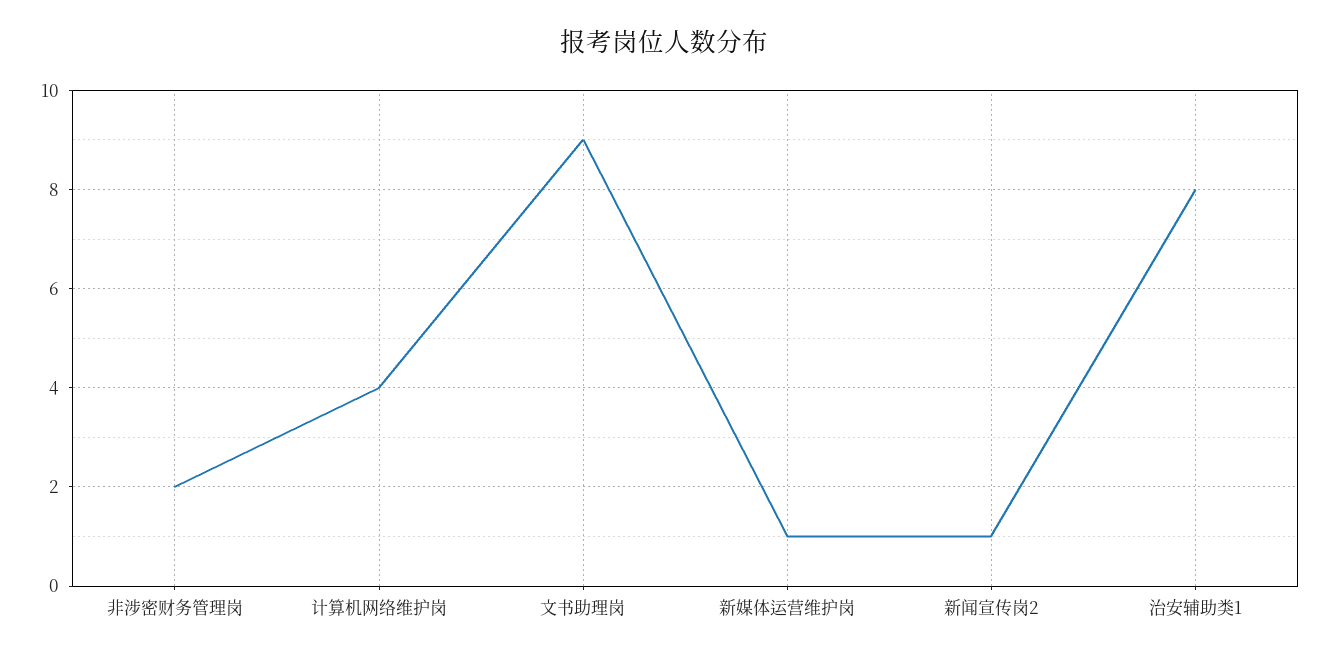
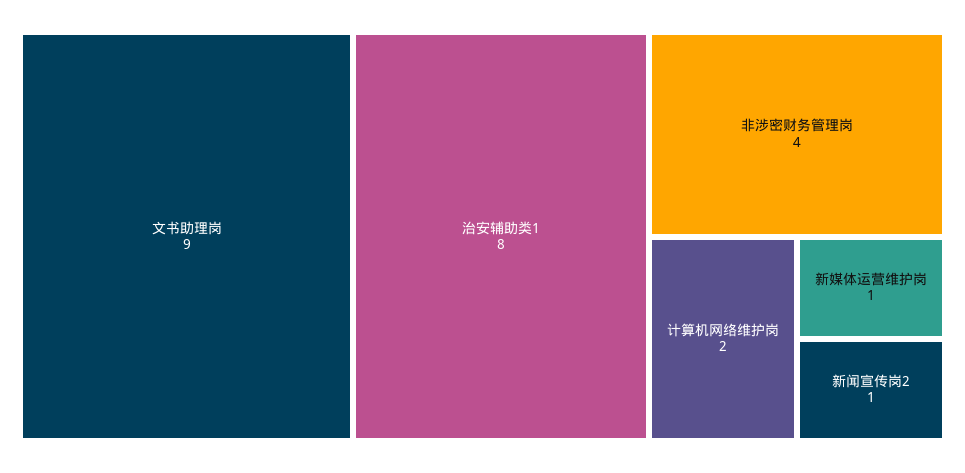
  {
-   "非涉密财务管理岗": 2,
+   "非涉密财务管理岗": 4,
-   "计算机网络维护岗": 4,
+   "计算机网络维护岗": 2,
    "文书助理岗": 9,
    "新媒体运营维护岗": 1,
    "新闻宣传岗2": 1,
    "治安辅助类1": 8
  }

